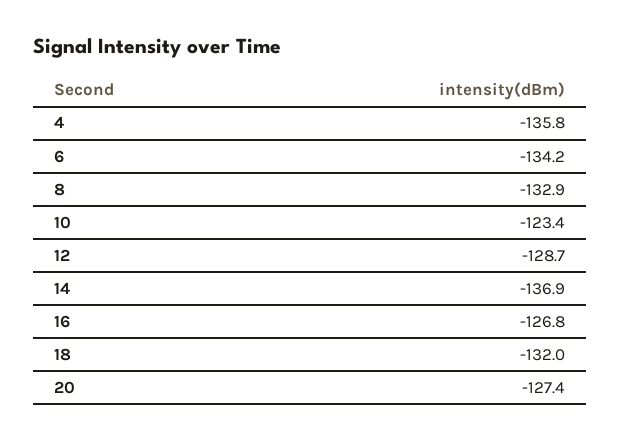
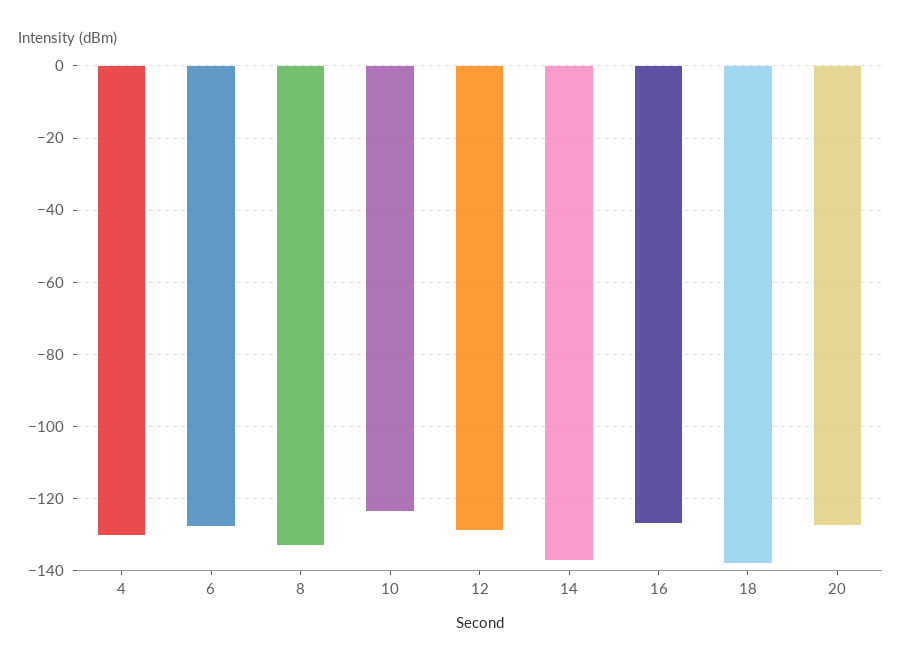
  {
-   "4": -135.8,
+   "4": -130,
-   "6": -134.2,
+   "6": -128,
    "8": -132.9,
    "10": -123.4,
    "12": -128.7,
    "14": -136.9,
    "16": -126.8,
-   "18": -132,
+   "18": -138,
    "20": -127.4
  }

